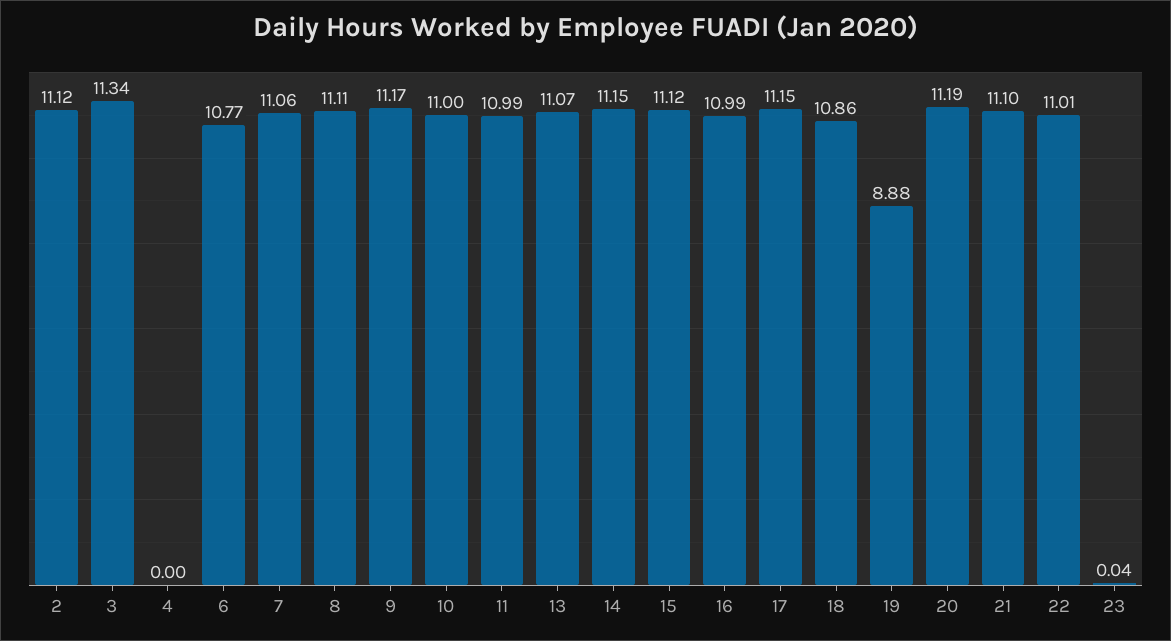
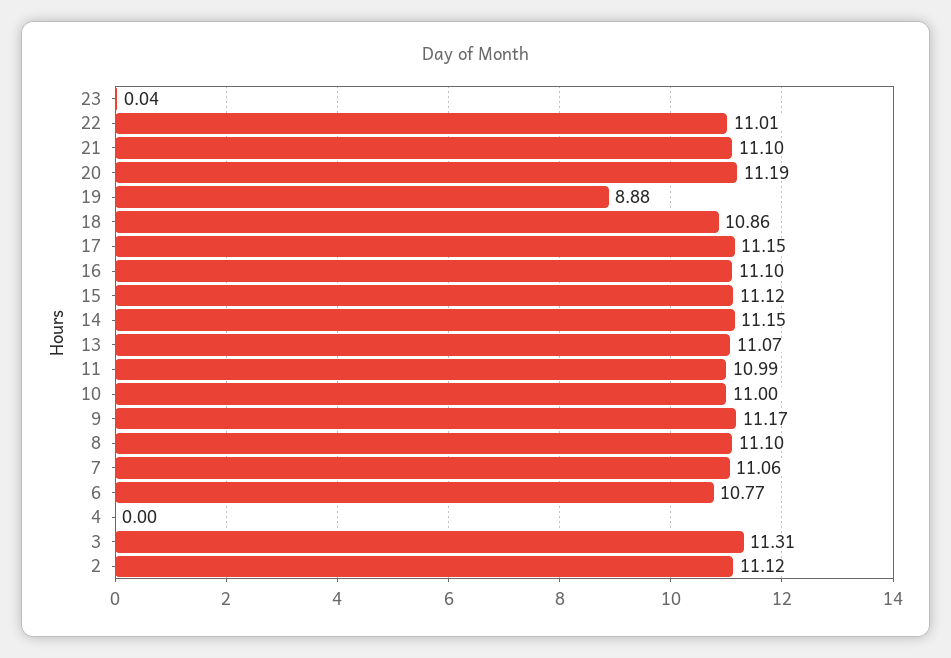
  {
    "2": 11.12,
-   "3": 11.34,
+   "3": 11.31,
    "4": 0,
    "6": 10.77,
    "7": 11.06,
-   "8": 11.11,
+   "8": 11.1,
    "9": 11.17,
    "10": 11,
    "11": 10.99,
    "13": 11.07,
    "14": 11.15,
    "15": 11.12,
-   "16": 10.99,
+   "16": 11.1,
    "17": 11.15,
    "18": 10.86,
    "19": 8.88,
    "20": 11.19,
    "21": 11.1,
    "22": 11.01,
    "23": 0.04
  }

